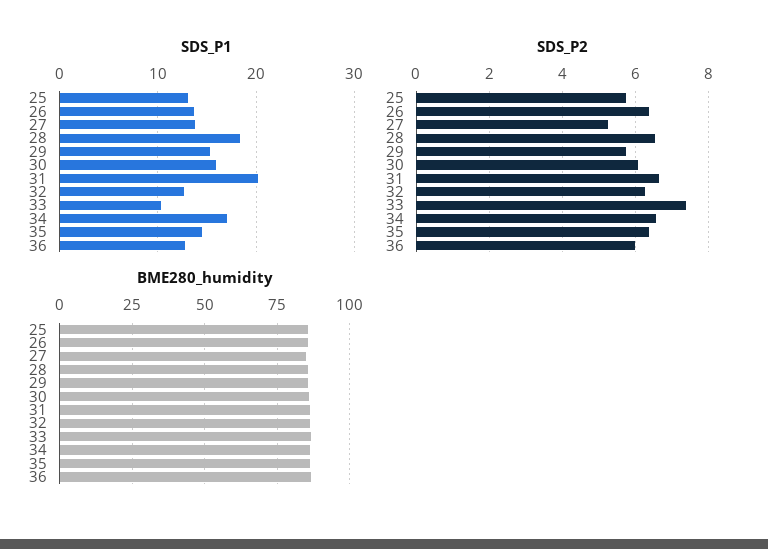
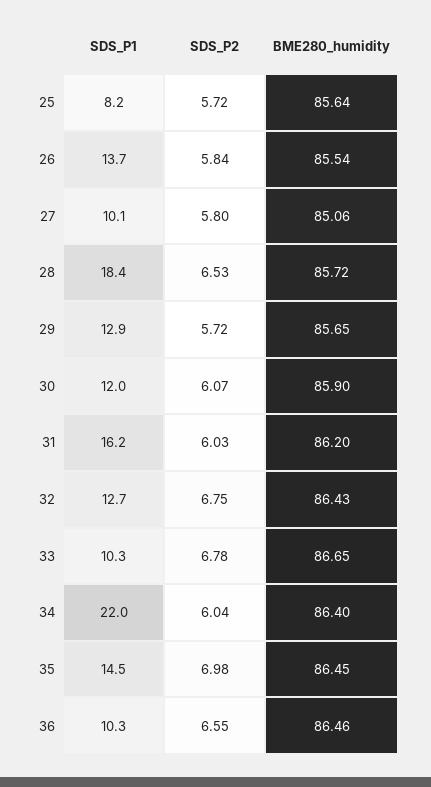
  {
    "SDS_P1": {
-     "25": 13,
+     "25": 8.2,
      "26": 13.7,
-     "27": 14,
+     "27": 10.1,
      "28": 18.4,
-     "29": 15,
+     "29": 12.9,
-     "30": 16,
+     "30": 12,
-     "31": 20,
+     "31": 16.2,
      "32": 12.7,
      "33": 10.3,
-     "34": 17,
+     "34": 22,
      "35": 14.5,
-     "36": 13
+     "36": 10.3
    },
    "SDS_P2": {
      "25": 5.72,
-     "26": 6.4,
+     "26": 5.84,
-     "27": 5.2,
+     "27": 5.8,
      "28": 6.53,
      "29": 5.72,
      "30": 6.07,
-     "31": 6.6,
+     "31": 6.03,
-     "32": 6.2,
+     "32": 6.75,
-     "33": 7.4,
+     "33": 6.78,
-     "34": 6.6,
+     "34": 6.04,
-     "35": 6.4,
+     "35": 6.98,
-     "36": 6
+     "36": 6.55
    },
    "BME280_humidity": {
      "25": 85.64,
      "26": 85.54,
      "27": 85.06,
      "28": 85.72,
      "29": 85.65,
      "30": 85.9,
      "31": 86.2,
      "32": 86.43,
      "33": 86.65,
      "34": 86.4,
      "35": 86.45,
      "36": 86.46
    }
  }

